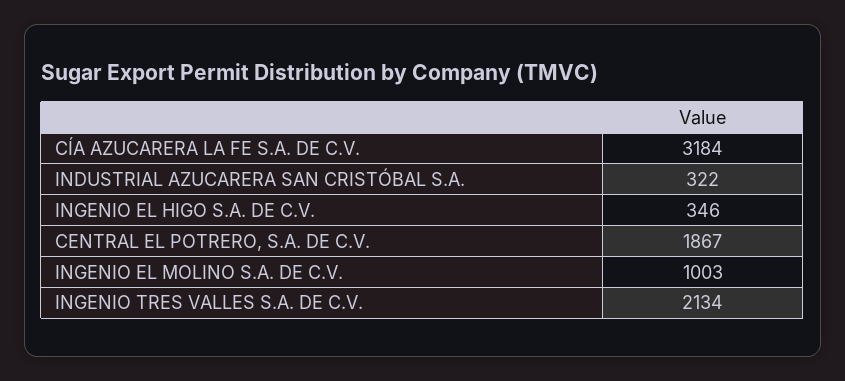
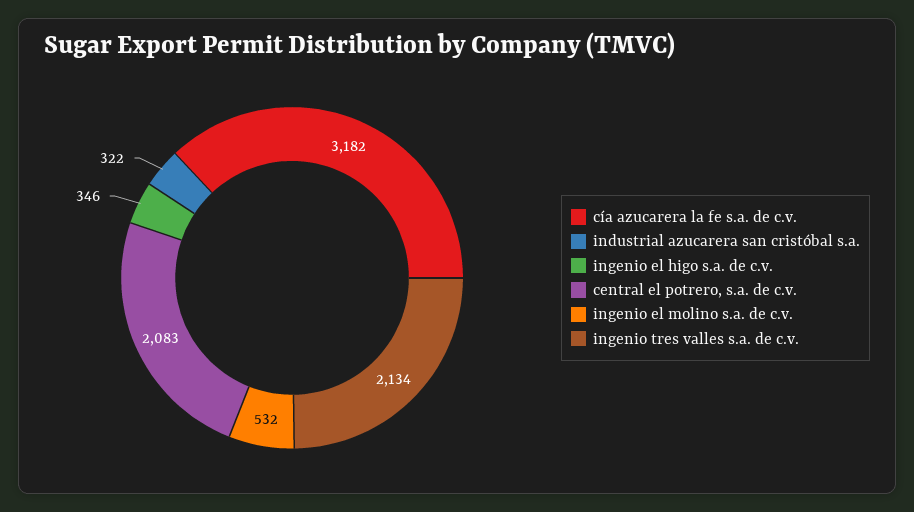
  {
-   "CÍA AZUCARERA LA FE S.A. DE C.V.": 3184,
+   "CÍA AZUCARERA LA FE S.A. DE C.V.": 3182,
    "INDUSTRIAL AZUCARERA SAN CRISTÓBAL S.A.": 322,
    "INGENIO EL HIGO S.A. DE C.V.": 346,
-   "CENTRAL EL POTRERO, S.A. DE C.V.": 1867,
+   "CENTRAL EL POTRERO, S.A. DE C.V.": 2083,
-   "INGENIO EL MOLINO S.A. DE C.V.": 1003,
+   "INGENIO EL MOLINO S.A. DE C.V.": 532,
    "INGENIO TRES VALLES S.A. DE C.V.": 2134
  }

